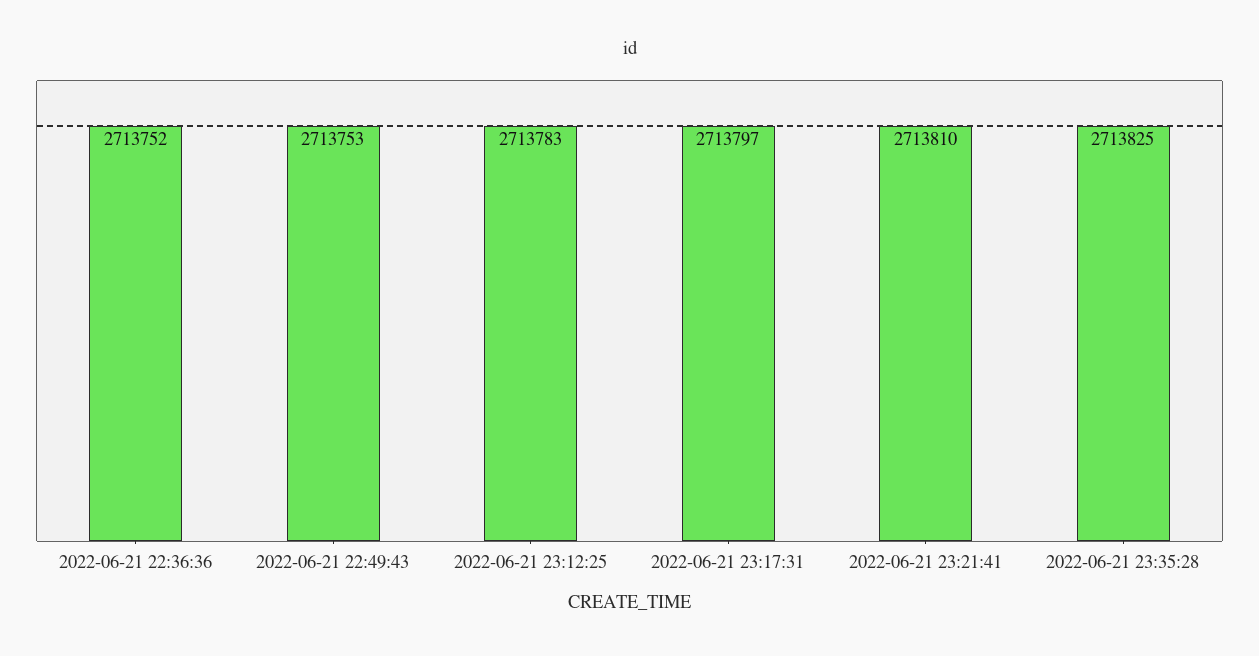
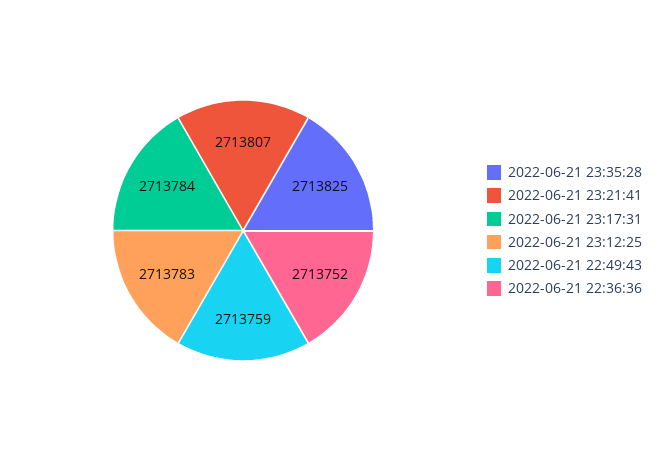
  {
    "2022-06-21 22:36:36": 2713752,
-   "2022-06-21 22:49:43": 2713753,
+   "2022-06-21 22:49:43": 2713759,
    "2022-06-21 23:12:25": 2713783,
-   "2022-06-21 23:17:31": 2713797,
+   "2022-06-21 23:17:31": 2713784,
-   "2022-06-21 23:21:41": 2713810,
+   "2022-06-21 23:21:41": 2713807,
    "2022-06-21 23:35:28": 2713825
  }

